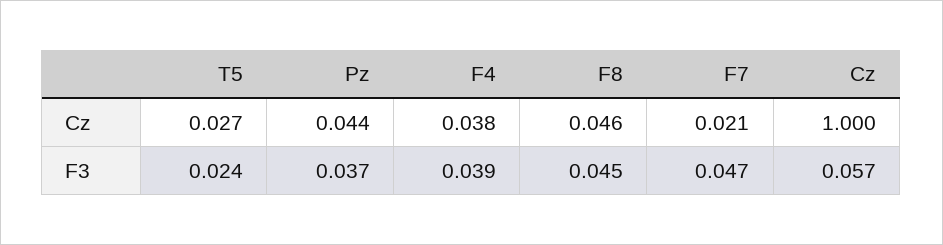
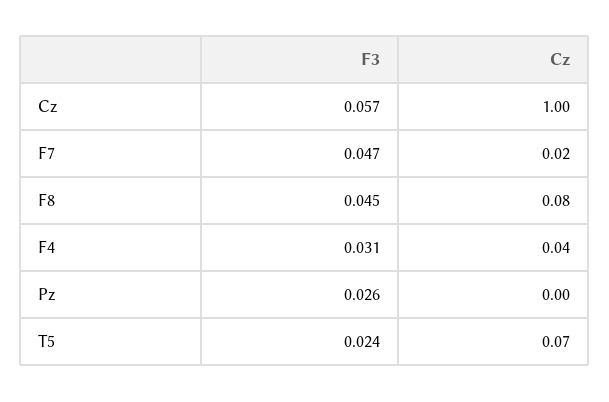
  {
    "T5": {
-     "Cz": 0.027,
+     "Cz": 0.07,
      "F3": 0.024
    },
    "Pz": {
-     "Cz": 0.044,
+     "Cz": 0,
-     "F3": 0.037
+     "F3": 0.026
    },
    "F4": {
      "Cz": 0.038,
-     "F3": 0.039
+     "F3": 0.031
    },
    "F8": {
-     "Cz": 0.046,
+     "Cz": 0.08,
      "F3": 0.045
    },
    "F7": {
      "Cz": 0.021,
      "F3": 0.047
    },
    "Cz": {
      "Cz": 1,
      "F3": 0.057
    }
  }

